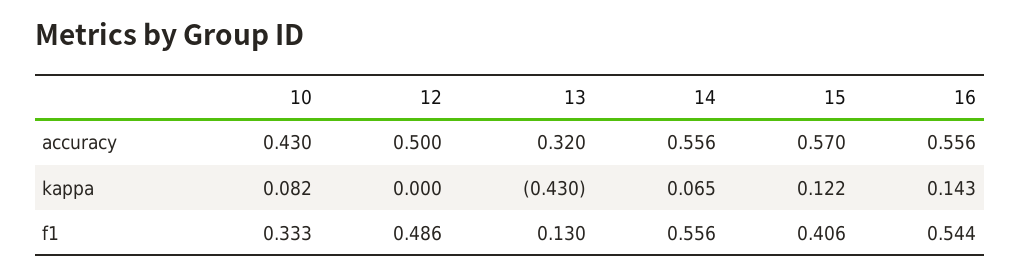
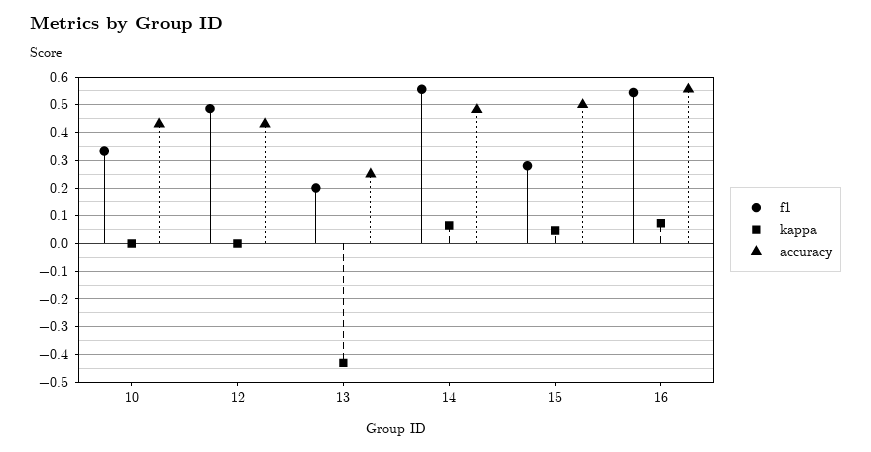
  {
    "accuracy": {
      "10": 0.43,
-     "12": 0.5,
+     "12": 0.425,
-     "13": 0.32,
+     "13": 0.25,
-     "14": 0.556,
+     "14": 0.475,
-     "15": 0.57,
+     "15": 0.5,
      "16": 0.556
    },
    "kappa": {
-     "10": 0.082,
+     "10": 0,
      "12": 0,
      "13": -0.43,
      "14": 0.065,
-     "15": 0.122,
+     "15": 0.05,
-     "16": 0.143
+     "16": 0.075
    },
    "f1": {
      "10": 0.333,
      "12": 0.486,
-     "13": 0.13,
+     "13": 0.2,
      "14": 0.556,
-     "15": 0.406,
+     "15": 0.275,
      "16": 0.544
    }
  }

